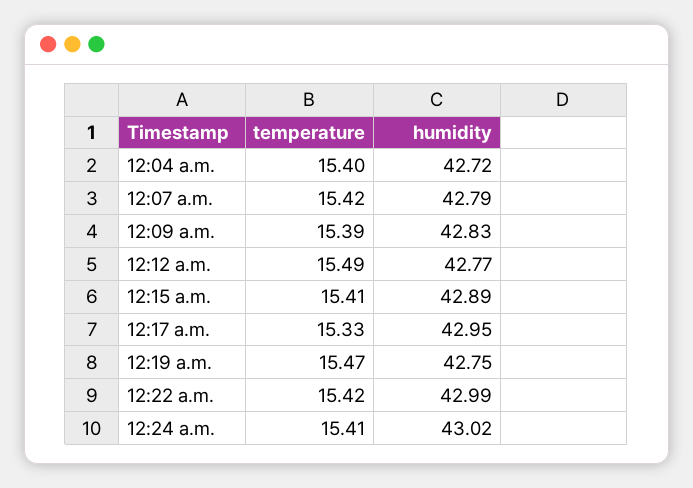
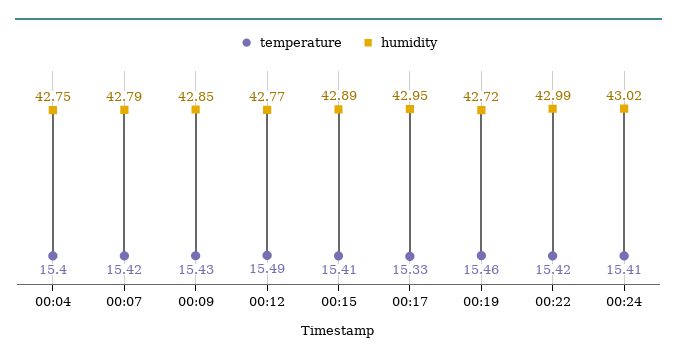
  {
    "temperature": {
      "12:04 a.m.": 15.4,
      "12:07 a.m.": 15.42,
-     "12:09 a.m.": 15.39,
+     "12:09 a.m.": 15.43,
      "12:12 a.m.": 15.49,
      "12:15 a.m.": 15.41,
      "12:17 a.m.": 15.33,
-     "12:19 a.m.": 15.47,
+     "12:19 a.m.": 15.46,
      "12:22 a.m.": 15.42,
      "12:24 a.m.": 15.41
    },
    "humidity": {
-     "12:04 a.m.": 42.72,
+     "12:04 a.m.": 42.75,
      "12:07 a.m.": 42.79,
-     "12:09 a.m.": 42.83,
+     "12:09 a.m.": 42.85,
      "12:12 a.m.": 42.77,
      "12:15 a.m.": 42.89,
      "12:17 a.m.": 42.95,
-     "12:19 a.m.": 42.75,
+     "12:19 a.m.": 42.72,
      "12:22 a.m.": 42.99,
      "12:24 a.m.": 43.02
    }
  }

